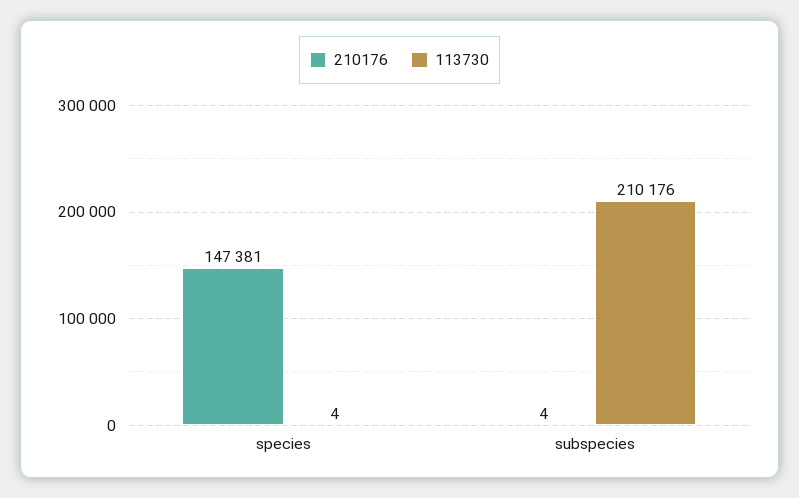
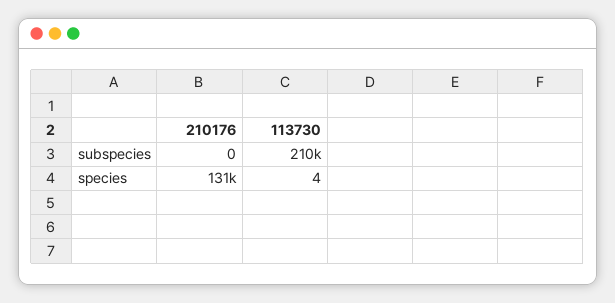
  {
    "210176": {
-     "species": 147381,
+     "species": 131000,
-     "subspecies": 4
+     "subspecies": 0
    },
    "113730": {
      "species": 4,
      "subspecies": 210176
    }
  }

